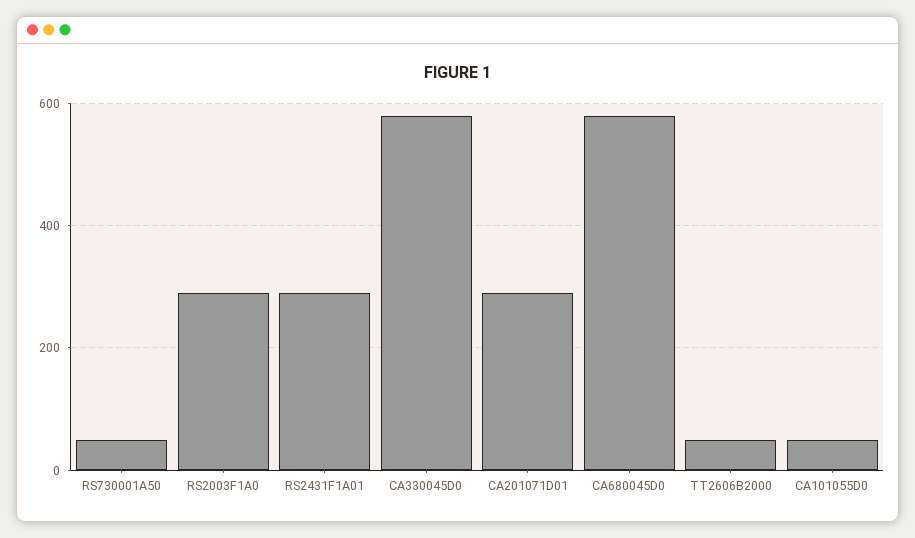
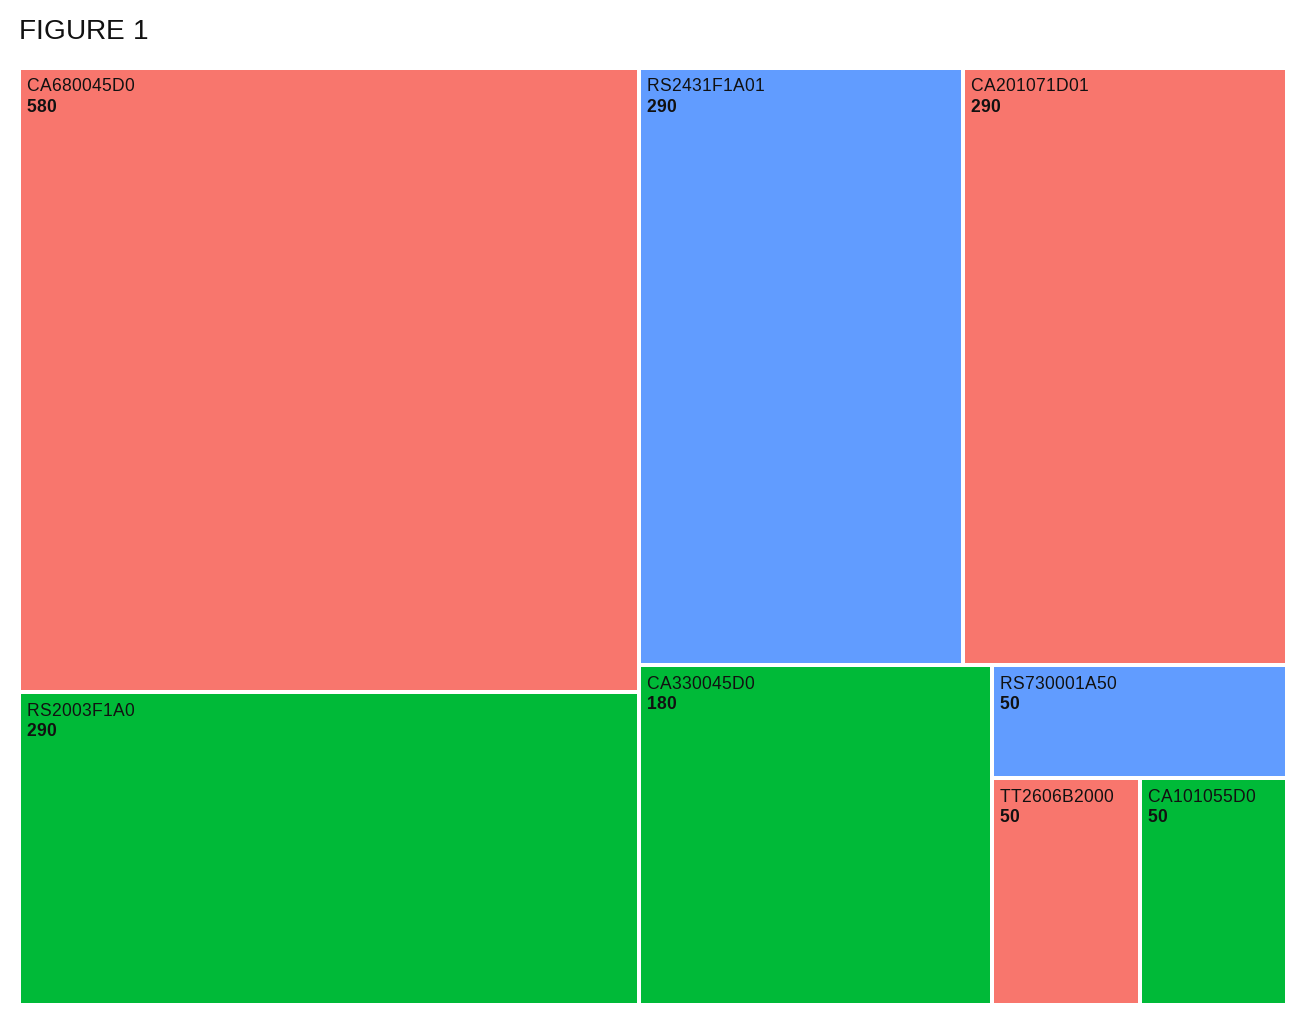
  {
    "RS730001A50": 50,
    "RS2003F1A0": 290,
    "RS2431F1A01": 290,
-   "CA330045D0": 580,
+   "CA330045D0": 180,
    "CA201071D01": 290,
    "CA680045D0": 580,
    "TT2606B2000": 50,
    "CA101055D0": 50
  }

